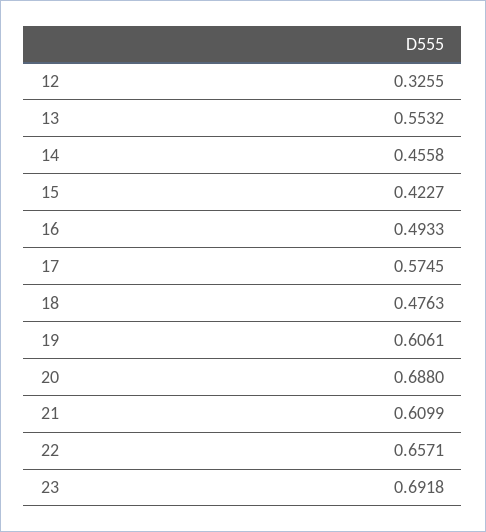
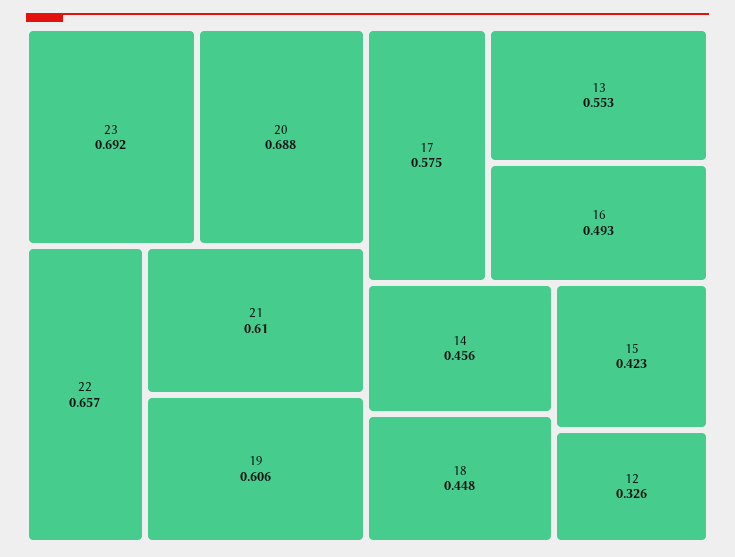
  {
    "12": 0.3255,
    "13": 0.5532,
    "14": 0.4558,
    "15": 0.4227,
    "16": 0.4933,
    "17": 0.5745,
-   "18": 0.4763,
+   "18": 0.448,
    "19": 0.6061,
    "20": 0.688,
    "21": 0.6099,
    "22": 0.6571,
    "23": 0.6918
  }

